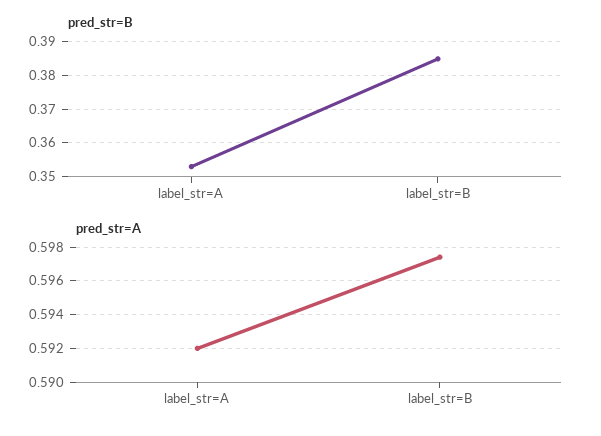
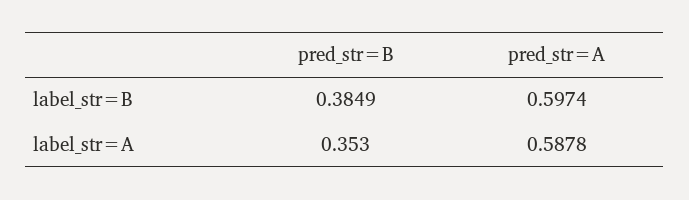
  {
    "pred_str=B": {
      "label_str=A": 0.353,
      "label_str=B": 0.3849
    },
    "pred_str=A": {
-     "label_str=A": 0.592,
+     "label_str=A": 0.5878,
      "label_str=B": 0.5974
    }
  }

